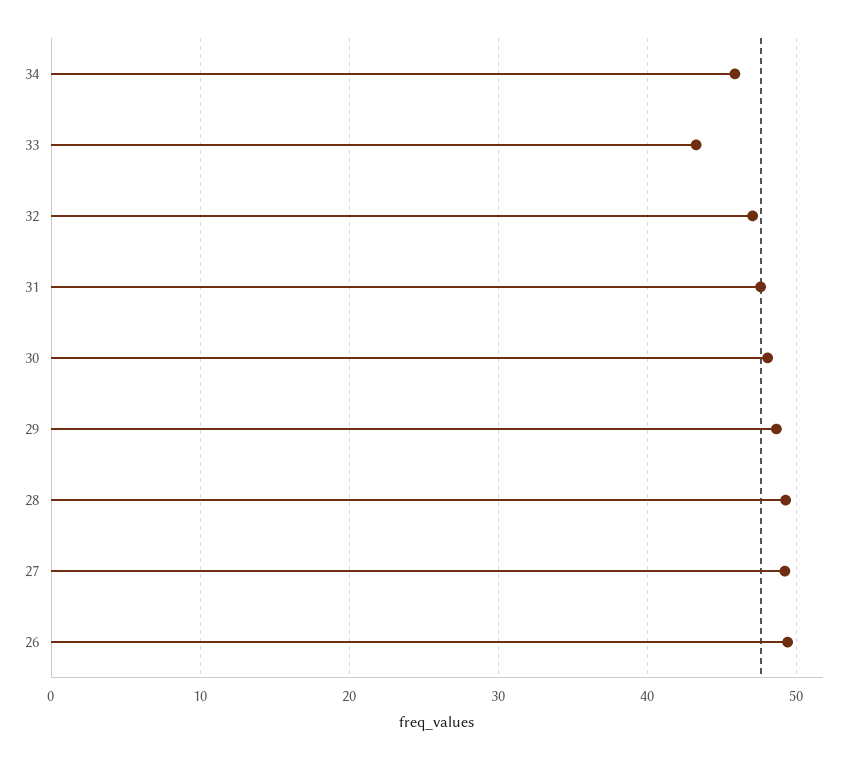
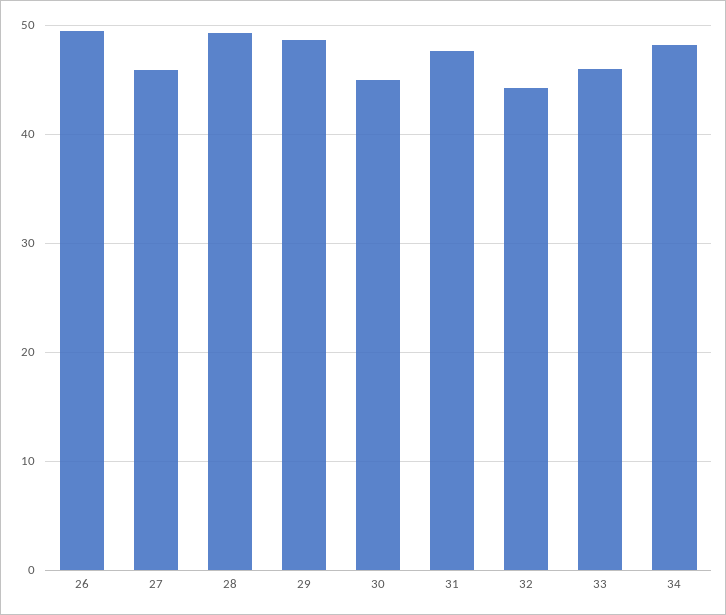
  {
-   "34": 46,
+   "34": 48,
-   "33": 43,
+   "33": 46,
-   "32": 47,
+   "32": 44,
    "31": 48,
-   "30": 48,
+   "30": 45,
    "29": 49,
    "28": 49,
-   "27": 49,
+   "27": 46,
    "26": 49
  }

